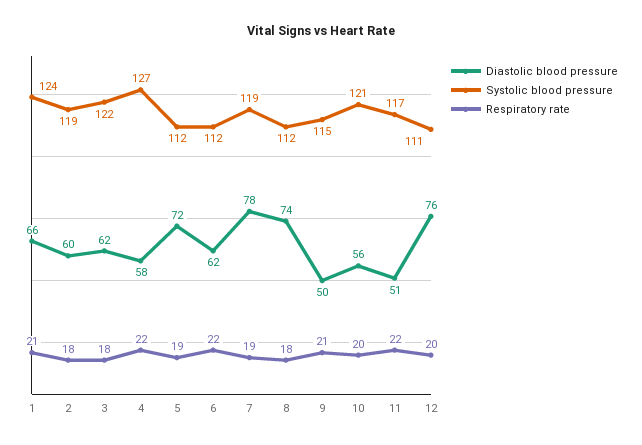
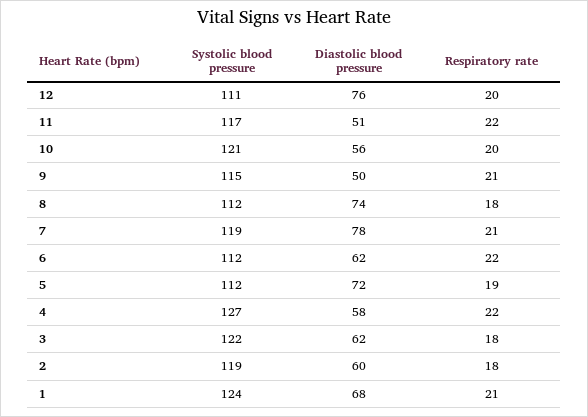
  {
    "Diastolic blood pressure": {
-     "1": 66,
+     "1": 68,
      "2": 60,
      "3": 62,
      "4": 58,
      "5": 72,
      "6": 62,
      "7": 78,
      "8": 74,
      "9": 50,
      "10": 56,
      "11": 51,
      "12": 76
    },
    "Systolic blood pressure": {
      "1": 124,
      "2": 119,
      "3": 122,
      "4": 127,
      "5": 112,
      "6": 112,
      "7": 119,
      "8": 112,
      "9": 115,
      "10": 121,
      "11": 117,
      "12": 111
    },
    "Respiratory rate": {
      "1": 21,
      "2": 18,
      "3": 18,
      "4": 22,
      "5": 19,
      "6": 22,
-     "7": 19,
+     "7": 21,
      "8": 18,
      "9": 21,
      "10": 20,
      "11": 22,
      "12": 20
    }
  }

